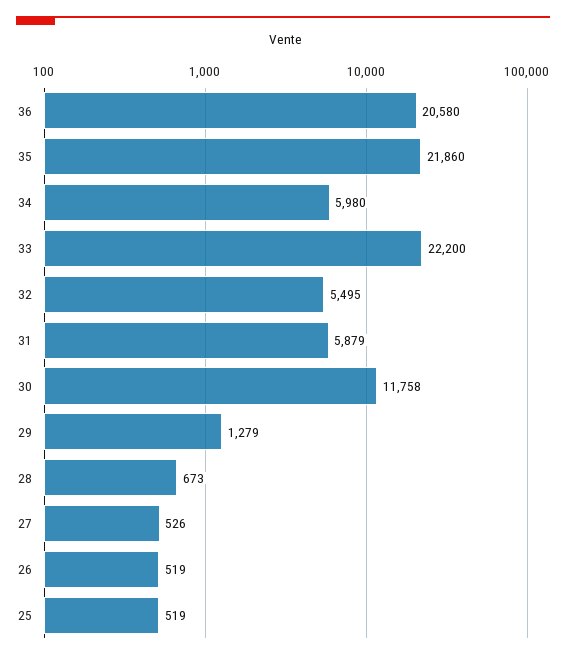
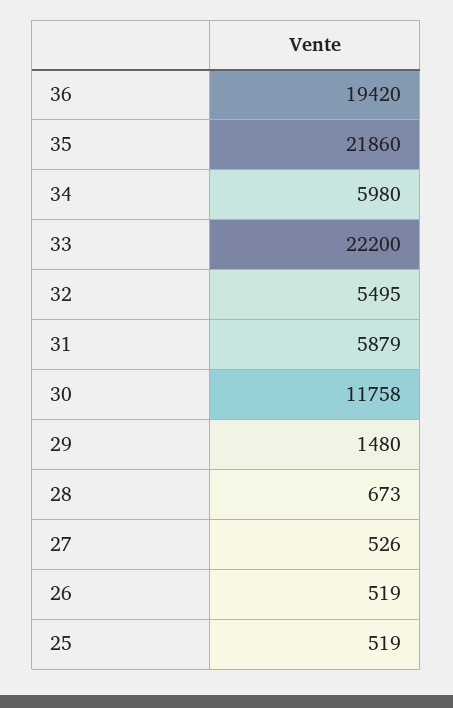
  {
-   "36": 20580,
+   "36": 19420,
    "35": 21860,
    "34": 5980,
    "33": 22200,
    "32": 5495,
    "31": 5879,
    "30": 11758,
-   "29": 1279,
+   "29": 1480,
    "28": 673,
    "27": 526,
    "26": 519,
    "25": 519
  }

